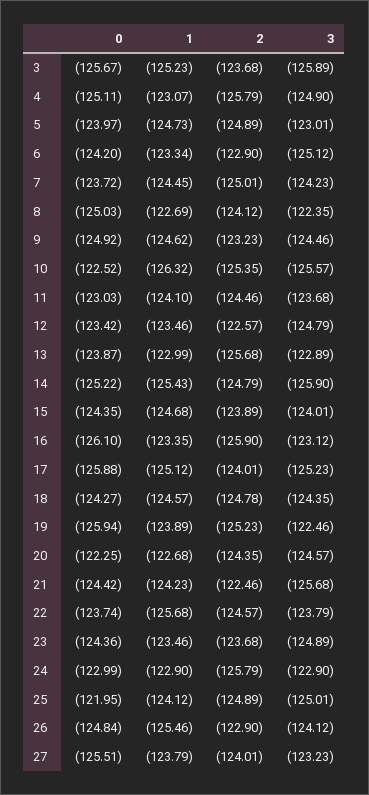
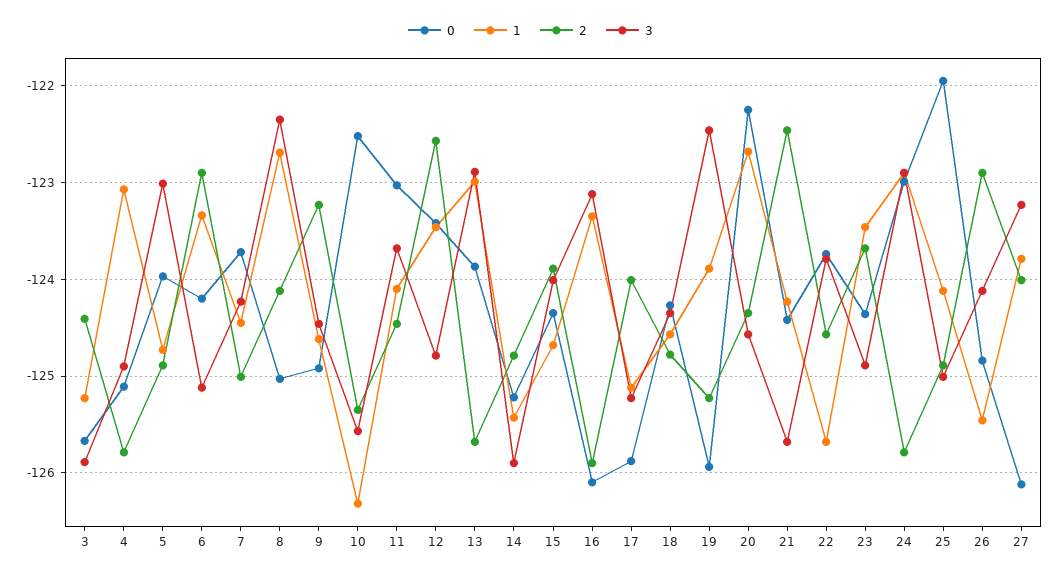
  {
    "0": {
      "3": -125.67,
      "4": -125.11,
      "5": -123.97,
      "6": -124.2,
      "7": -123.72,
      "8": -125.03,
      "9": -124.92,
      "10": -122.52,
      "11": -123.03,
      "12": -123.42,
      "13": -123.87,
      "14": -125.22,
      "15": -124.35,
      "16": -126.1,
      "17": -125.88,
      "18": -124.27,
      "19": -125.94,
      "20": -122.25,
      "21": -124.42,
      "22": -123.74,
      "23": -124.36,
      "24": -122.99,
      "25": -121.95,
      "26": -124.84,
-     "27": -125.51
+     "27": -126.1
    },
    "1": {
      "3": -125.23,
      "4": -123.07,
      "5": -124.73,
      "6": -123.34,
      "7": -124.45,
      "8": -122.69,
      "9": -124.62,
      "10": -126.32,
      "11": -124.1,
      "12": -123.46,
      "13": -122.99,
      "14": -125.43,
      "15": -124.68,
      "16": -123.35,
      "17": -125.12,
      "18": -124.57,
      "19": -123.89,
      "20": -122.68,
      "21": -124.23,
      "22": -125.68,
      "23": -123.46,
      "24": -122.9,
      "25": -124.12,
      "26": -125.46,
      "27": -123.79
    },
    "2": {
-     "3": -123.68,
+     "3": -124.4,
      "4": -125.79,
      "5": -124.89,
      "6": -122.9,
      "7": -125.01,
      "8": -124.12,
      "9": -123.23,
      "10": -125.35,
      "11": -124.46,
      "12": -122.57,
      "13": -125.68,
      "14": -124.79,
      "15": -123.89,
      "16": -125.9,
      "17": -124.01,
      "18": -124.78,
      "19": -125.23,
      "20": -124.35,
      "21": -122.46,
      "22": -124.57,
      "23": -123.68,
      "24": -125.79,
      "25": -124.89,
      "26": -122.9,
      "27": -124.01
    },
    "3": {
      "3": -125.89,
      "4": -124.9,
      "5": -123.01,
      "6": -125.12,
      "7": -124.23,
      "8": -122.35,
      "9": -124.46,
      "10": -125.57,
      "11": -123.68,
      "12": -124.79,
      "13": -122.89,
      "14": -125.9,
      "15": -124.01,
      "16": -123.12,
      "17": -125.23,
      "18": -124.35,
      "19": -122.46,
      "20": -124.57,
      "21": -125.68,
      "22": -123.79,
      "23": -124.89,
      "24": -122.9,
      "25": -125.01,
      "26": -124.12,
      "27": -123.23
    }
  }

